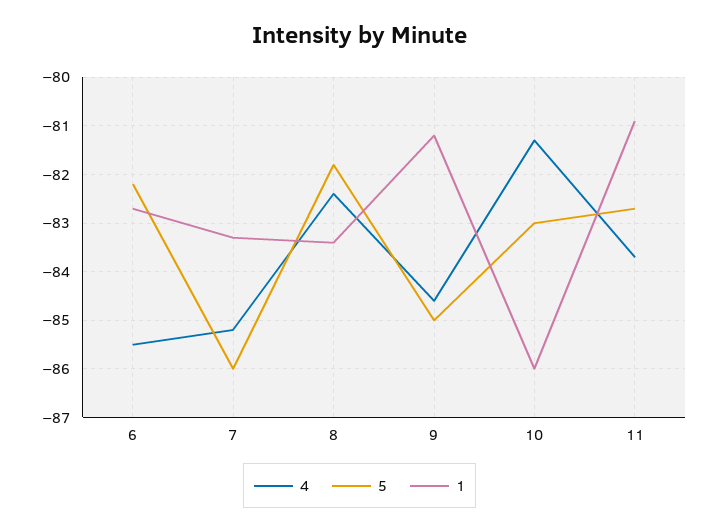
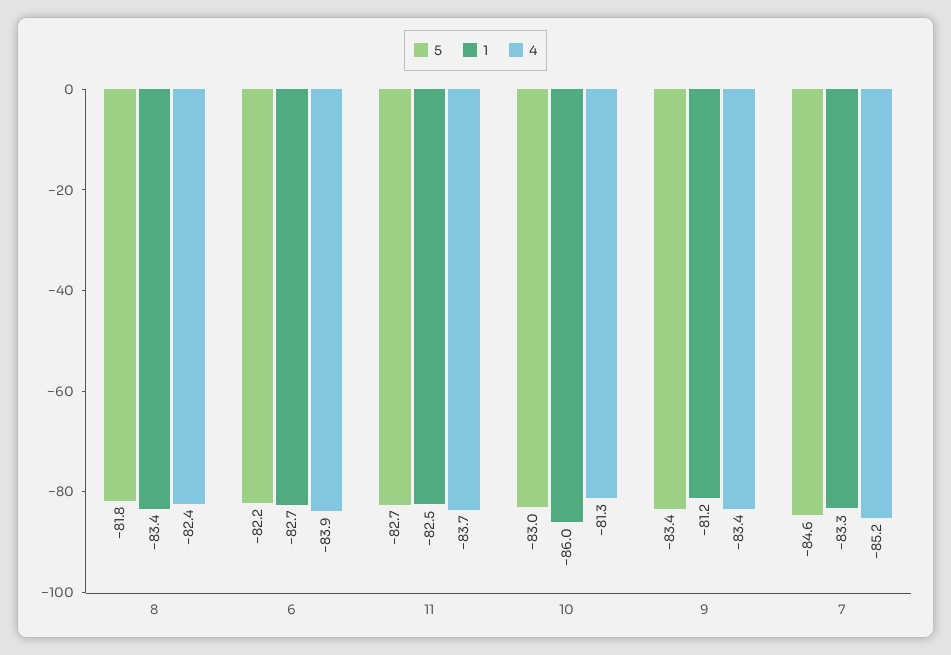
  {
    "4": {
-     "6": -85.5,
+     "6": -83.9,
      "7": -85.2,
      "8": -82.4,
-     "9": -84.5,
+     "9": -83.4,
      "10": -81.3,
      "11": -83.7
    },
    "5": {
      "6": -82.2,
-     "7": -86,
+     "7": -84.6,
      "8": -81.8,
-     "9": -85,
+     "9": -83.4,
      "10": -83,
      "11": -82.7
    },
    "1": {
      "6": -82.7,
      "7": -83.3,
      "8": -83.4,
      "9": -81.2,
      "10": -86,
-     "11": -81
+     "11": -82.5
    }
  }

